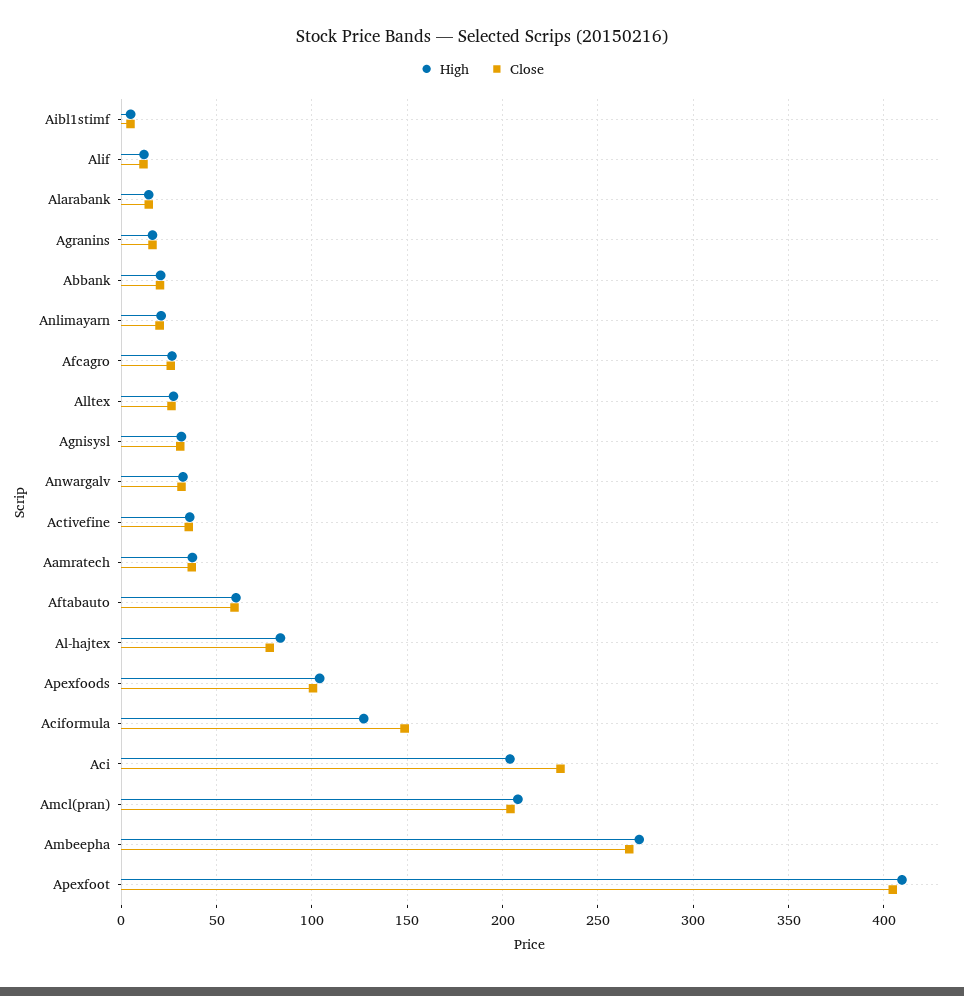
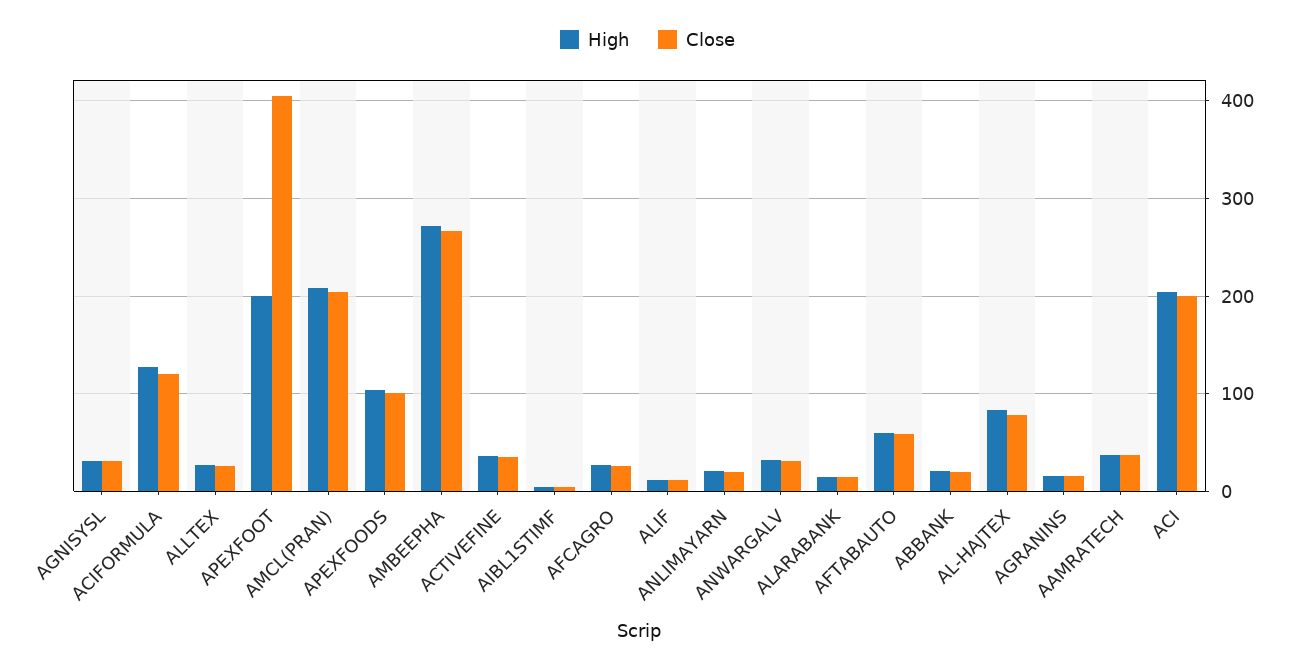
  {
    "High": {
      "Aibl1stimf": 5,
      "Alif": 10,
      "Alarabank": 15,
      "Agranins": 15,
      "Abbank": 20,
      "Anlimayarn": 20,
      "Afcagro": 25,
      "Alltex": 25,
      "Agnisysl": 30,
      "Anwargalv": 30,
      "Activefine": 35,
      "Aamratech": 35,
      "Aftabauto": 60,
      "Al-hajtex": 85,
      "Apexfoods": 105,
      "Aciformula": 125,
      "Aci": 205,
      "Amcl(pran)": 210,
      "Ambeepha": 270,
-     "Apexfoot": 410
+     "Apexfoot": 200
    },
    "Close": {
      "Aibl1stimf": 5,
      "Alif": 10,
      "Alarabank": 15,
      "Agranins": 15,
      "Abbank": 20,
      "Anlimayarn": 20,
      "Afcagro": 25,
      "Alltex": 25,
      "Agnisysl": 30,
      "Anwargalv": 30,
      "Activefine": 35,
      "Aamratech": 35,
      "Aftabauto": 60,
      "Al-hajtex": 80,
      "Apexfoods": 100,
-     "Aciformula": 150,
+     "Aciformula": 120,
-     "Aci": 230,
+     "Aci": 200,
      "Amcl(pran)": 205,
      "Ambeepha": 265,
      "Apexfoot": 405
    }
  }

